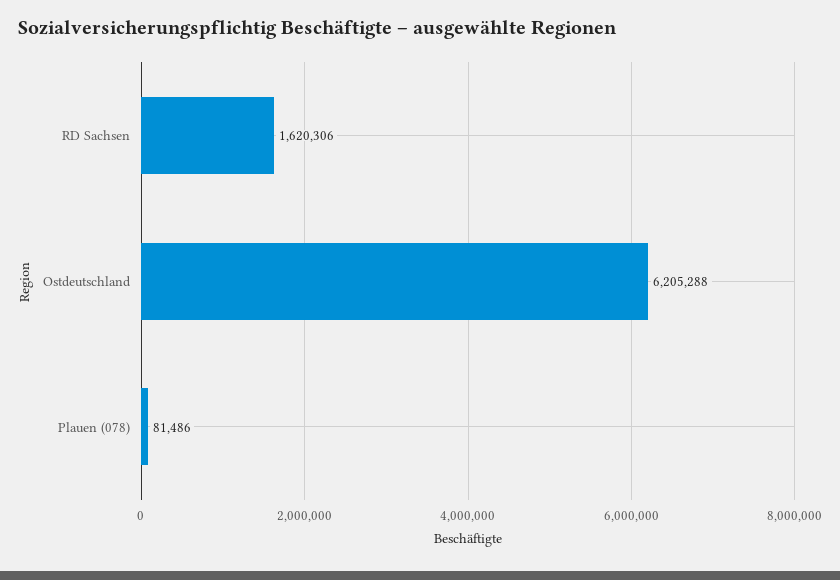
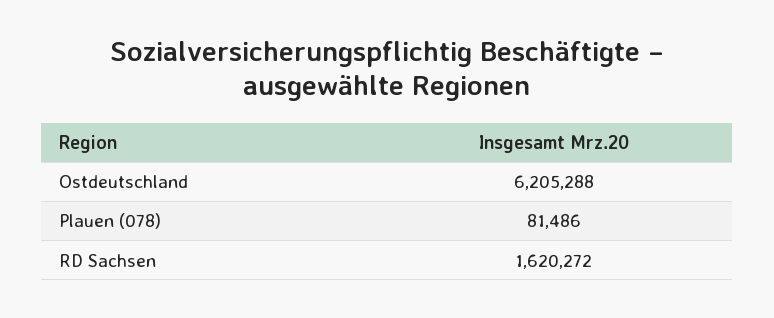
  {
-   "RD Sachsen": 1620306,
+   "RD Sachsen": 1620272,
    "Ostdeutschland": 6205288,
    "Plauen (078)": 81486
  }

